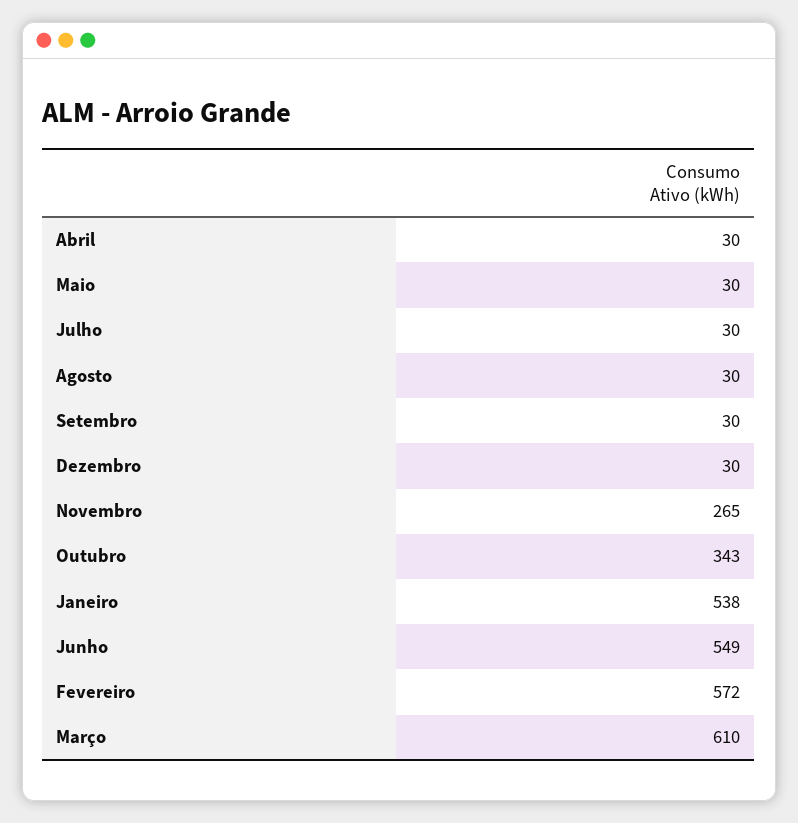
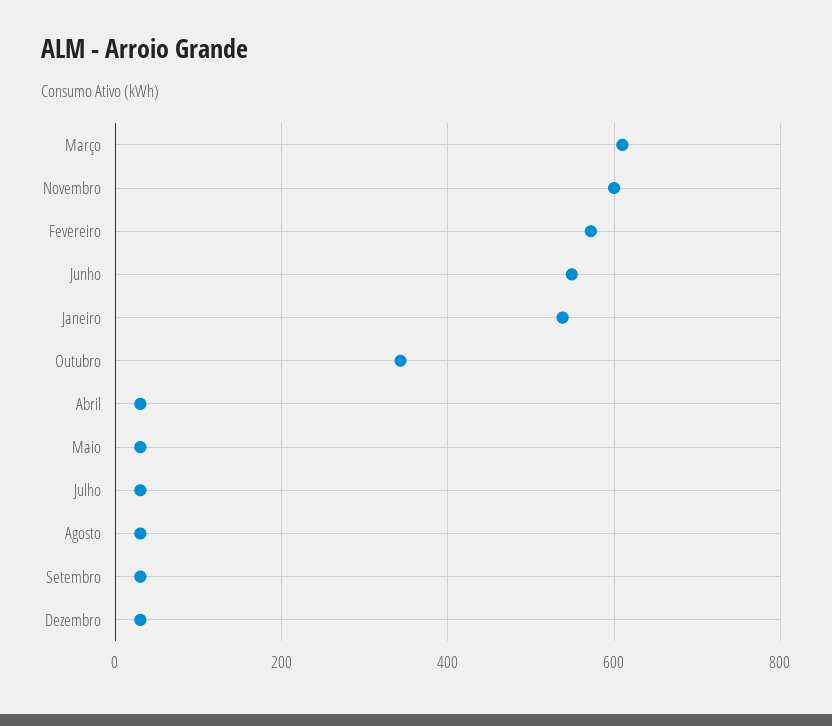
  {
    "Abril": 30,
    "Maio": 30,
    "Julho": 30,
    "Agosto": 30,
    "Setembro": 30,
    "Dezembro": 30,
-   "Novembro": 265,
+   "Novembro": 600,
    "Outubro": 343,
    "Janeiro": 538,
    "Junho": 549,
    "Fevereiro": 572,
    "Março": 610
  }

